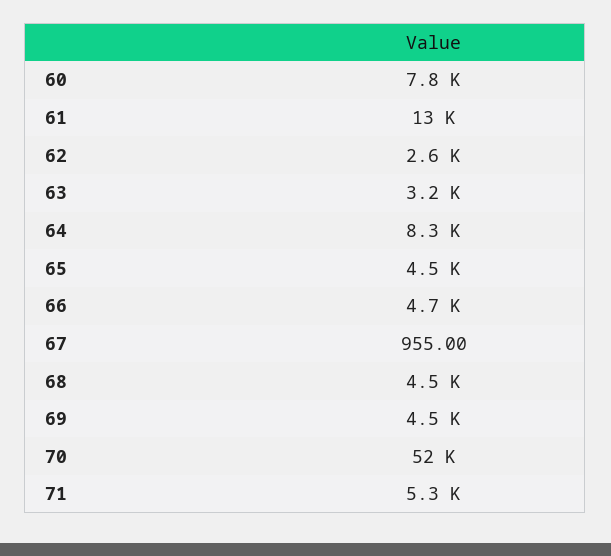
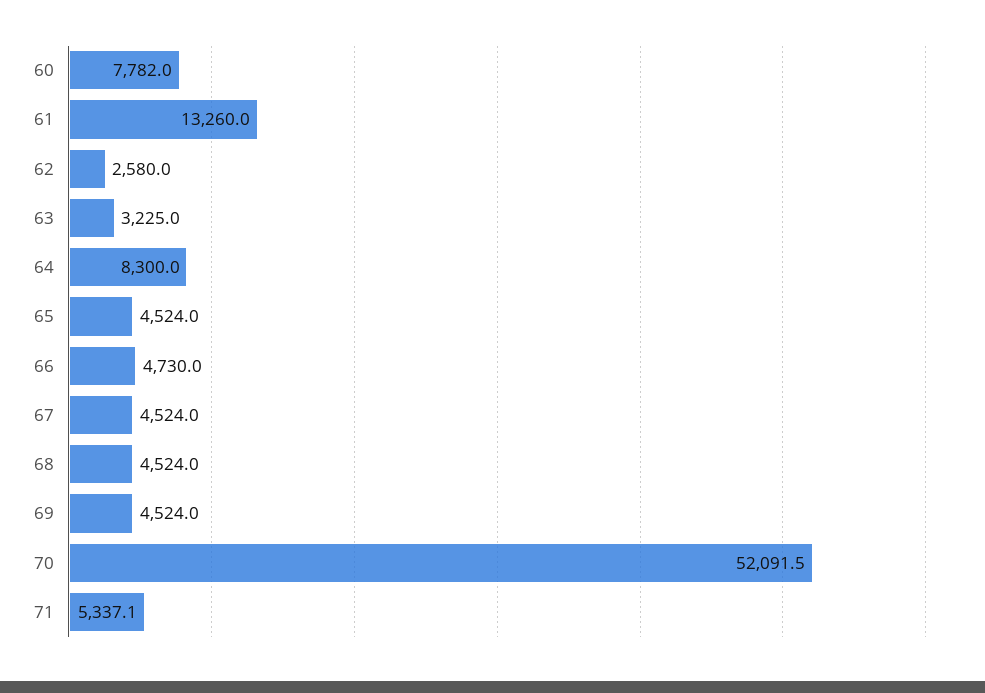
  {
    "60": 7782,
    "61": 13260,
    "62": 2580,
    "63": 3225,
    "64": 8300,
    "65": 4524,
    "66": 4730,
-   "67": 955,
+   "67": 4524,
    "68": 4524,
    "69": 4524,
    "70": 52091.5,
    "71": 5337.1
  }

